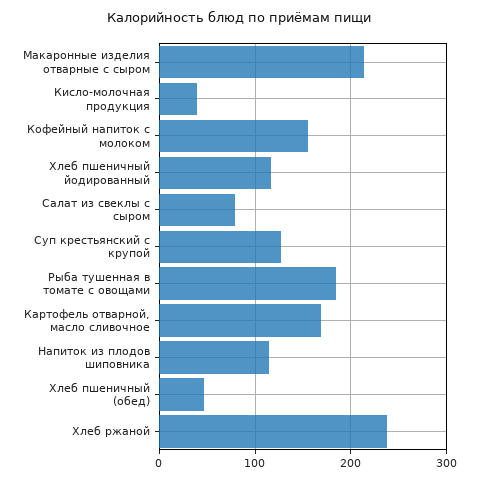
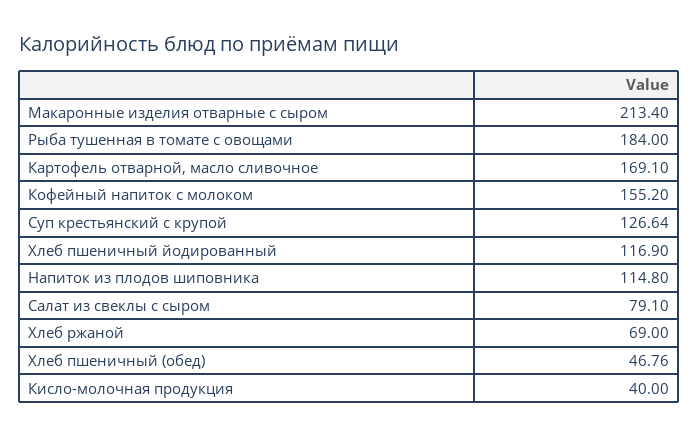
  {
    "Макаронные изделия отварные с сыром": 213.4,
    "Кисло-молочная продукция": 40,
    "Кофейный напиток с молоком": 155.2,
    "Хлеб пшеничный йодированный": 116.9,
    "Салат из свеклы с сыром": 79.1,
    "Суп крестьянский с крупой": 126.64,
    "Рыба тушенная в томате с овощами": 184,
    "Картофель отварной, масло сливочное": 169.1,
    "Напиток из плодов шиповника": 114.8,
    "Хлеб пшеничный (обед)": 46.76,
-   "Хлеб ржаной": 240
+   "Хлеб ржаной": 69
  }

